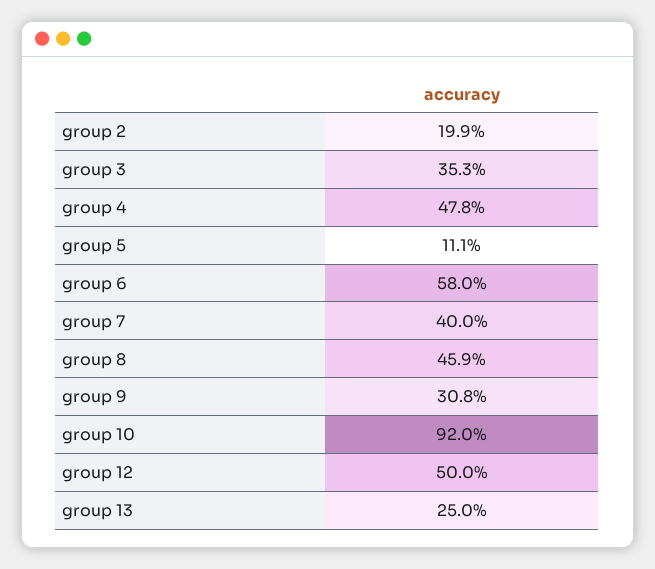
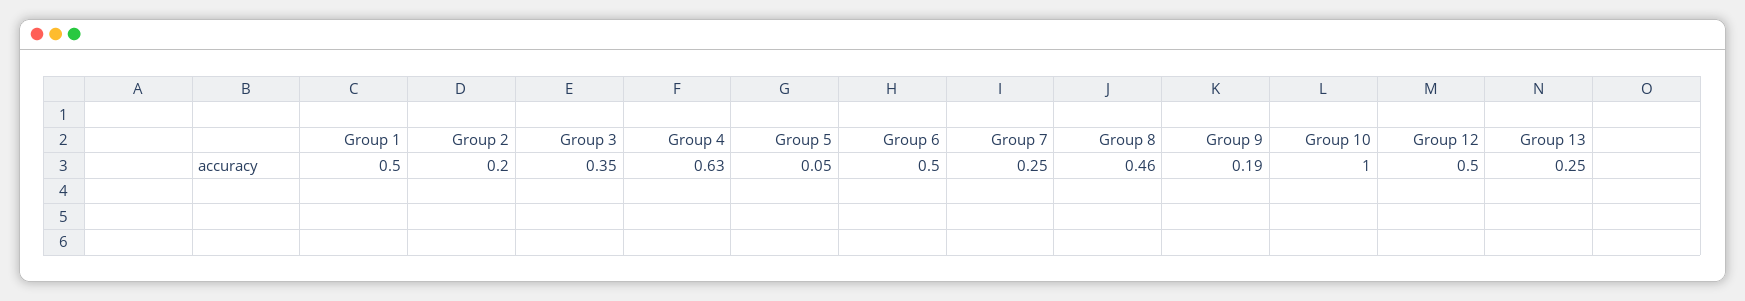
  {
    "group 2": 0.199,
    "group 3": 0.353,
-   "group 4": 0.478,
+   "group 4": 0.63,
-   "group 5": 0.111,
+   "group 5": 0.05,
-   "group 6": 0.58,
+   "group 6": 0.5,
-   "group 7": 0.4,
+   "group 7": 0.25,
    "group 8": 0.459,
-   "group 9": 0.308,
+   "group 9": 0.19,
-   "group 10": 0.92,
+   "group 10": 1,
    "group 12": 0.5,
-   "group 13": 0.25
+   "group 13": 0.25,
+   "Group 1": 0.5
  }

